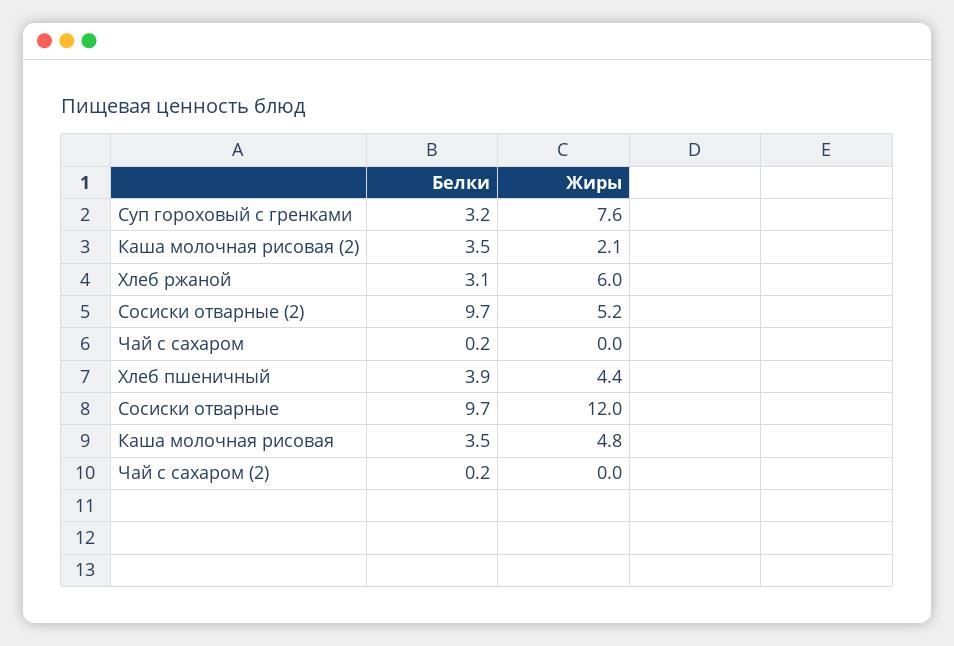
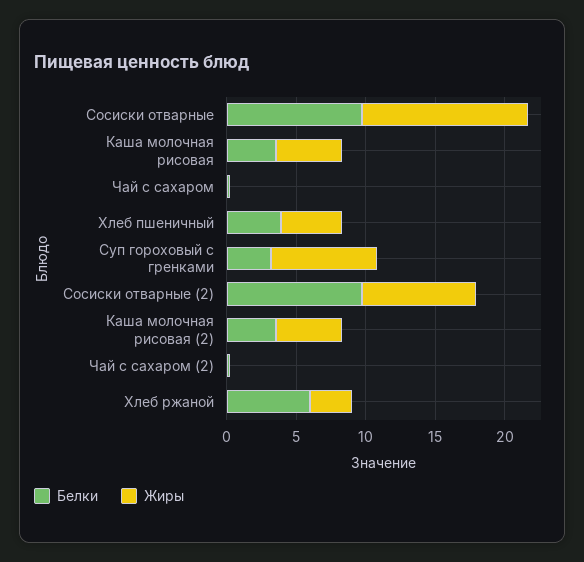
  {
    "Белки": {
      "Суп гороховый с гренками": 3.2,
      "Каша молочная рисовая (2)": 3.5,
-     "Хлеб ржаной": 3.1,
+     "Хлеб ржаной": 6,
      "Сосиски отварные (2)": 9.7,
      "Чай с сахаром": 0.2,
      "Хлеб пшеничный": 3.9,
      "Сосиски отварные": 9.7,
      "Каша молочная рисовая": 3.5,
      "Чай с сахаром (2)": 0.2
    },
    "Жиры": {
      "Суп гороховый с гренками": 7.6,
-     "Каша молочная рисовая (2)": 2.1,
+     "Каша молочная рисовая (2)": 5,
-     "Хлеб ржаной": 6,
+     "Хлеб ржаной": 3,
-     "Сосиски отварные (2)": 5.2,
+     "Сосиски отварные (2)": 8,
      "Чай с сахаром": 0,
      "Хлеб пшеничный": 4.4,
      "Сосиски отварные": 12,
      "Каша молочная рисовая": 4.8,
      "Чай с сахаром (2)": 0
    }
  }

